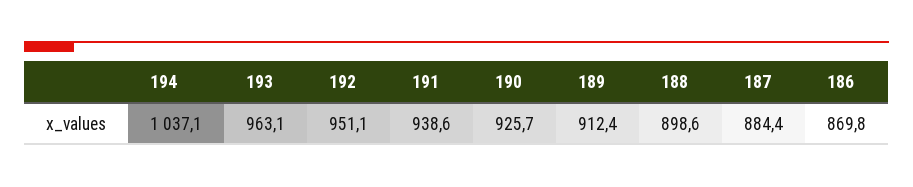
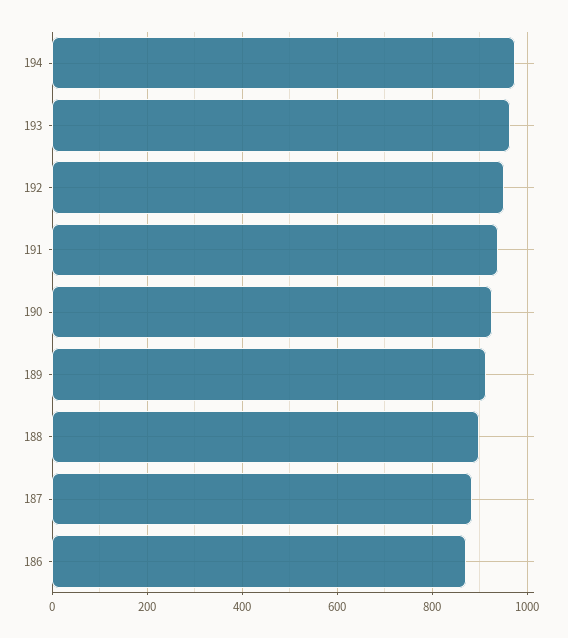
  {
-   "194": 1037.1,
+   "194": 980,
    "193": 963.1,
    "192": 951.1,
    "191": 938.6,
    "190": 925.7,
    "189": 912.4,
    "188": 898.6,
    "187": 884.4,
    "186": 869.8
  }

